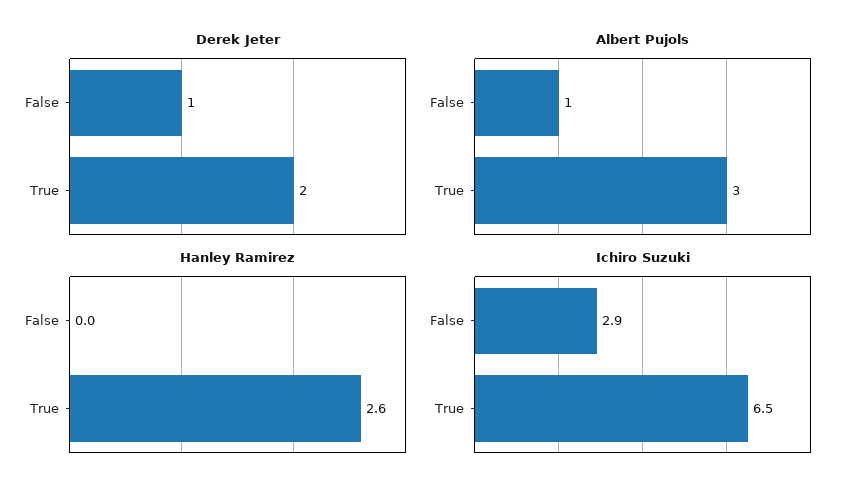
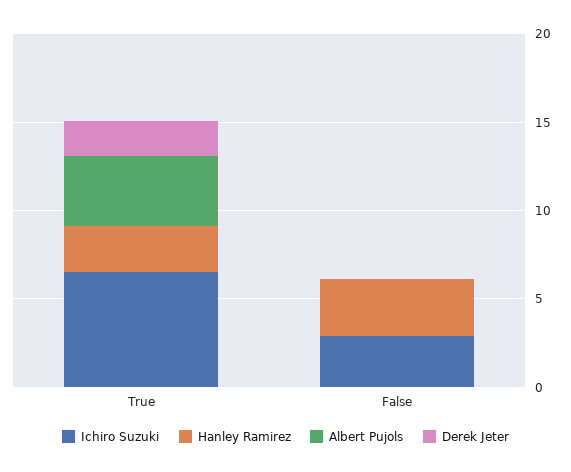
  {
    "Derek Jeter": {
-     "False": 1,
+     "False": 0,
      "True": 2
    },
    "Albert Pujols": {
-     "False": 1,
+     "False": 0,
-     "True": 3
+     "True": 4
    },
    "Hanley Ramirez": {
-     "False": 0,
+     "False": 3,
      "True": 2.6
    },
    "Ichiro Suzuki": {
      "False": 2.9,
      "True": 6.5
    }
  }

